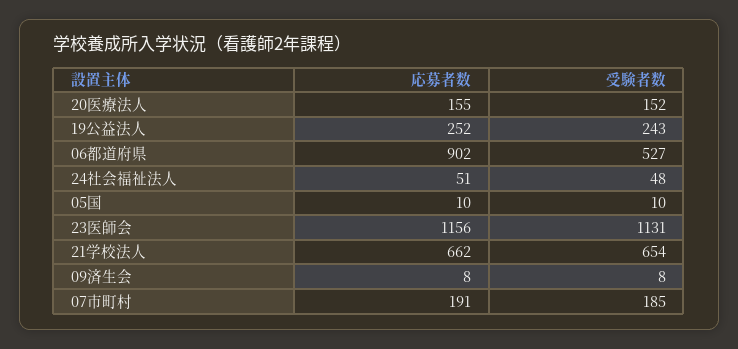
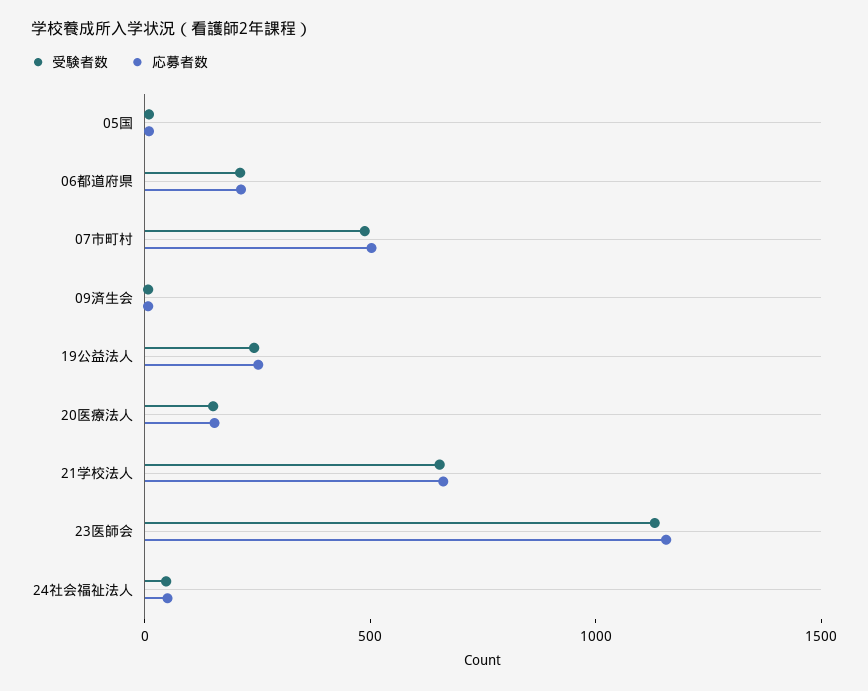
  {
    "応募者数": {
      "20医療法人": 155,
      "19公益法人": 252,
-     "06都道府県": 902,
+     "06都道府県": 200,
      "24社会福祉法人": 51,
      "05国": 10,
      "23医師会": 1156,
      "21学校法人": 662,
      "09済生会": 8,
-     "07市町村": 191
+     "07市町村": 500
    },
    "受験者数": {
      "20医療法人": 152,
      "19公益法人": 243,
-     "06都道府県": 527,
+     "06都道府県": 200,
      "24社会福祉法人": 48,
      "05国": 10,
      "23医師会": 1131,
      "21学校法人": 654,
      "09済生会": 8,
-     "07市町村": 185
+     "07市町村": 500
    }
  }

